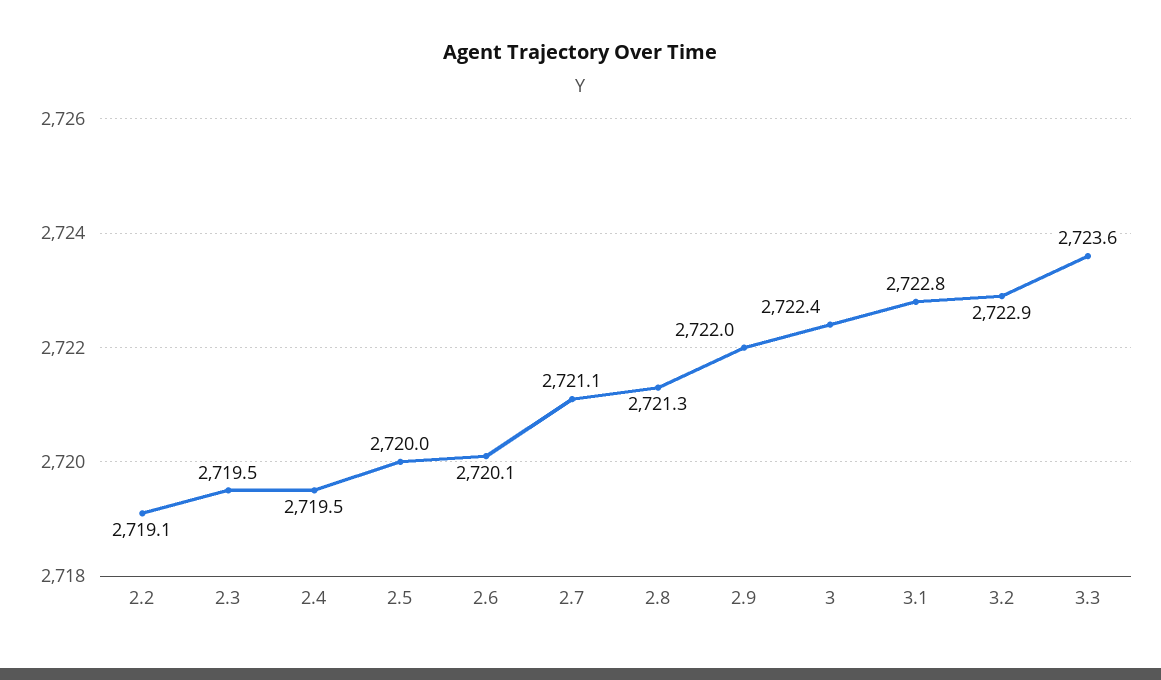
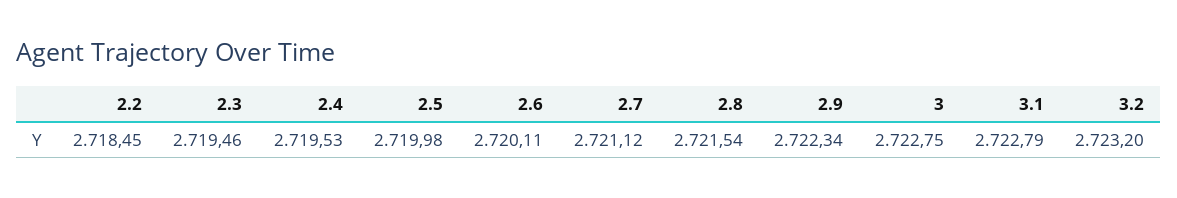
  {
-   "2.2": 2719.1,
+   "2.2": 2718.45,
    "2.3": 2719.46,
    "2.4": 2719.53,
    "2.5": 2719.98,
    "2.6": 2720.11,
    "2.7": 2721.12,
-   "2.8": 2721.3,
+   "2.8": 2721.54,
-   "2.9": 2722,
+   "2.9": 2722.34,
-   "3": 2722.4,
+   "3": 2722.75,
    "3.1": 2722.79,
-   "3.2": 2722.9,
+   "3.2": 2723.2
-   "3.3": 2723.6
  }

